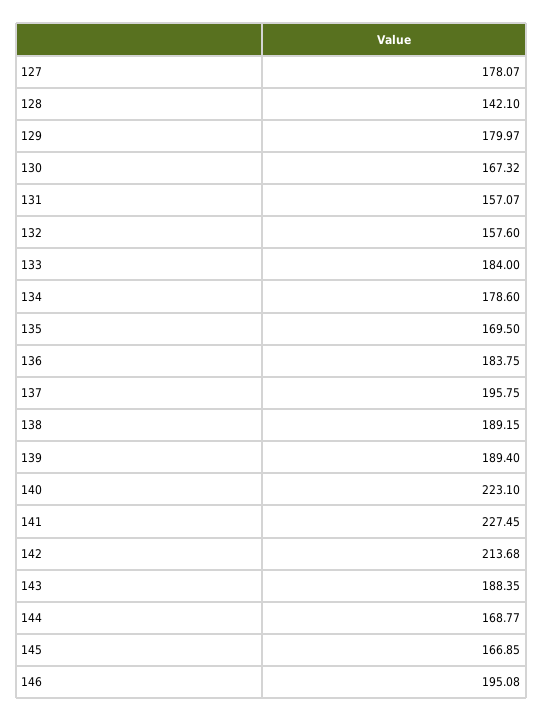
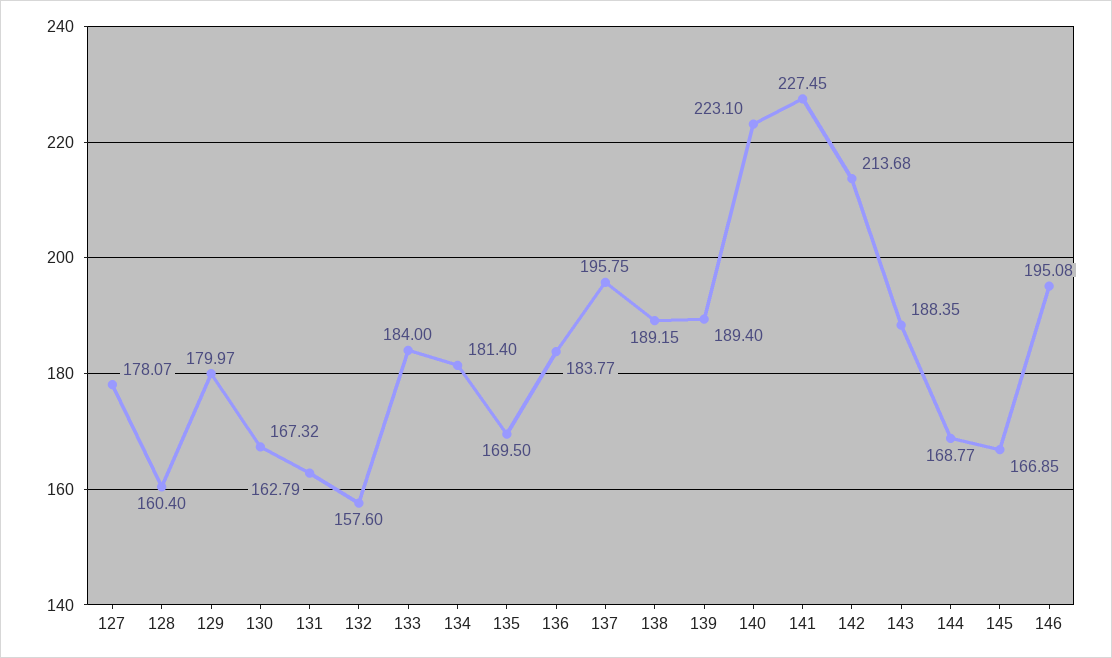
  {
    "127": 178.07,
-   "128": 142.1,
+   "128": 160.4,
    "129": 179.97,
    "130": 167.32,
-   "131": 157.07,
+   "131": 162.79,
    "132": 157.6,
    "133": 184,
-   "134": 178.6,
+   "134": 181.4,
    "135": 169.5,
-   "136": 183.75,
+   "136": 183.77,
    "137": 195.75,
    "138": 189.15,
    "139": 189.4,
    "140": 223.1,
    "141": 227.45,
    "142": 213.68,
    "143": 188.35,
    "144": 168.77,
    "145": 166.85,
    "146": 195.08
  }

